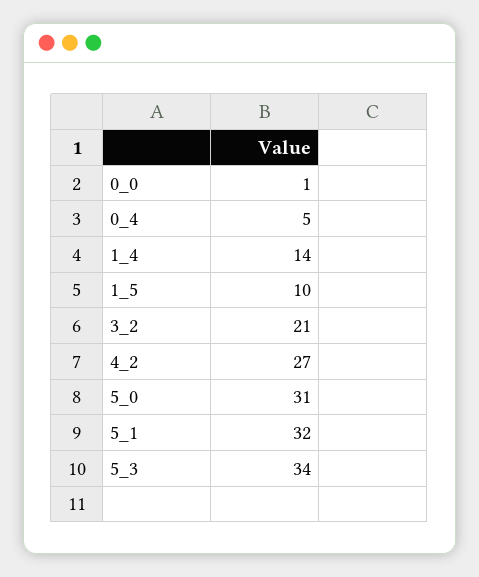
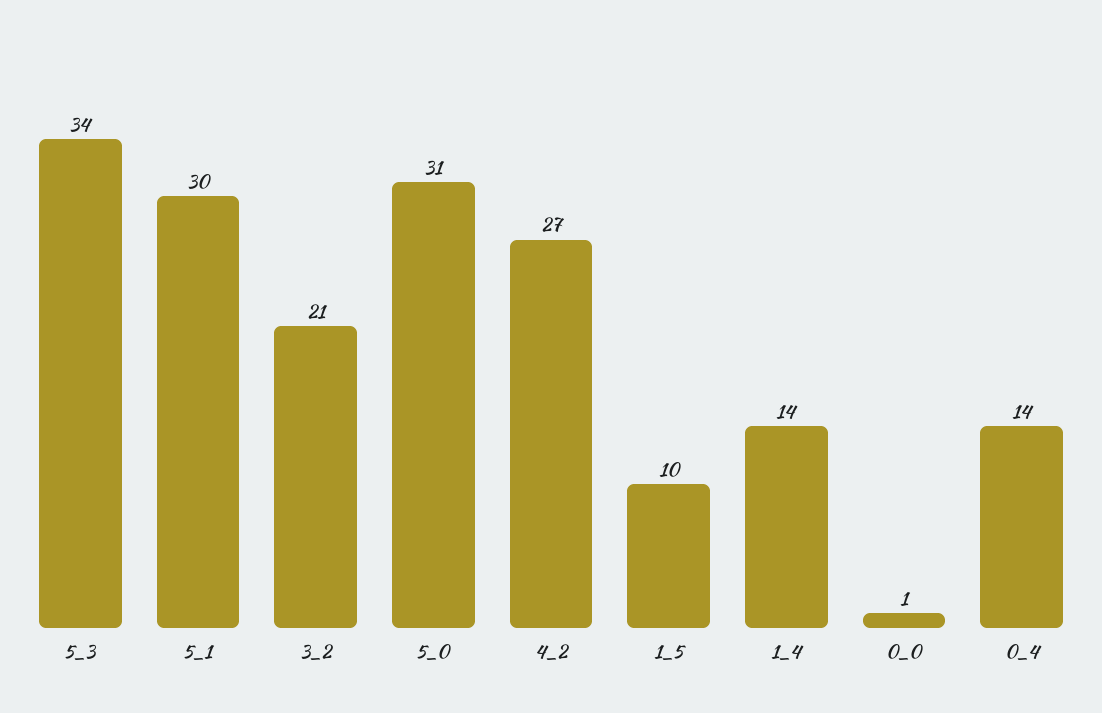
  {
    "0_0": 1,
-   "0_4": 5,
+   "0_4": 14,
    "1_4": 14,
    "1_5": 10,
    "3_2": 21,
    "4_2": 27,
    "5_0": 31,
-   "5_1": 32,
+   "5_1": 30,
    "5_3": 34
  }

